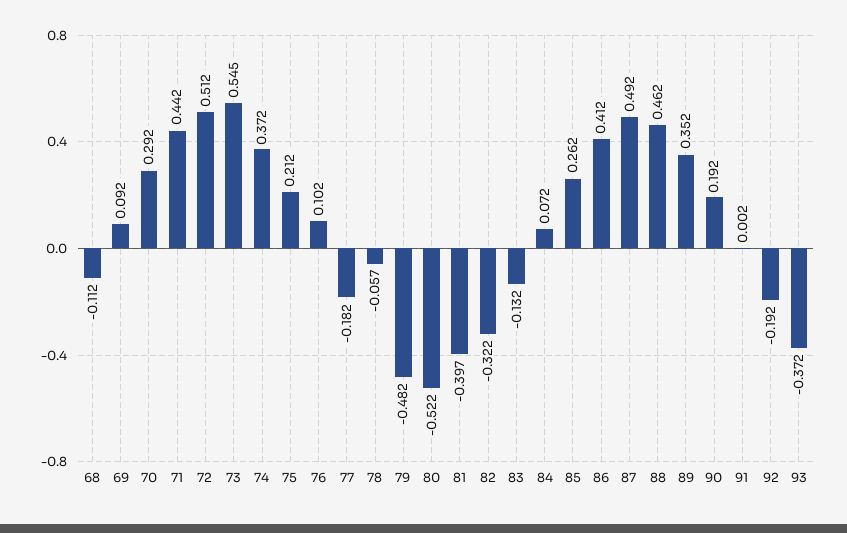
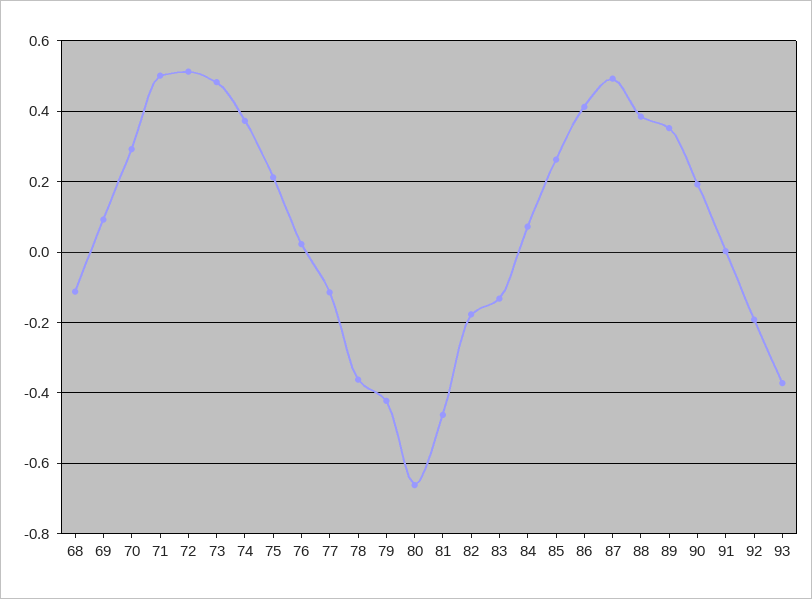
  {
    "68": -0.112,
    "69": 0.092,
    "70": 0.292,
-   "71": 0.442,
+   "71": 0.5,
    "72": 0.512,
-   "73": 0.545,
+   "73": 0.48,
    "74": 0.372,
    "75": 0.212,
-   "76": 0.102,
+   "76": 0.02,
-   "77": -0.182,
+   "77": -0.12,
-   "78": -0.057,
+   "78": -0.36,
-   "79": -0.482,
+   "79": -0.42,
-   "80": -0.522,
+   "80": -0.66,
-   "81": -0.397,
+   "81": -0.46,
-   "82": -0.322,
+   "82": -0.18,
    "83": -0.132,
    "84": 0.072,
    "85": 0.262,
    "86": 0.412,
    "87": 0.492,
-   "88": 0.462,
+   "88": 0.38,
    "89": 0.352,
    "90": 0.192,
    "91": 0.002,
    "92": -0.192,
    "93": -0.372
  }

